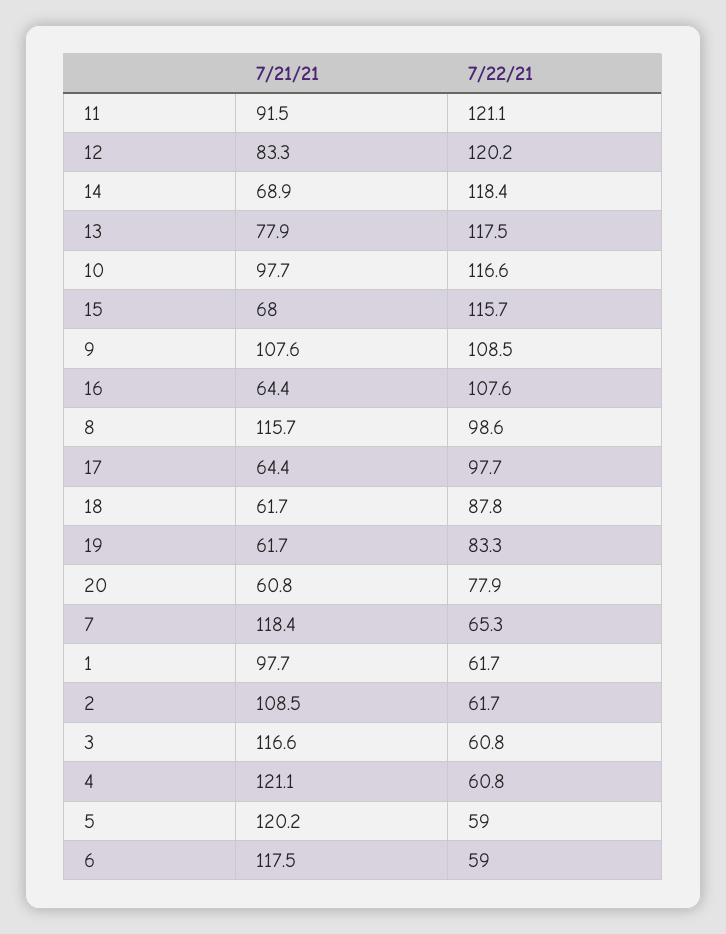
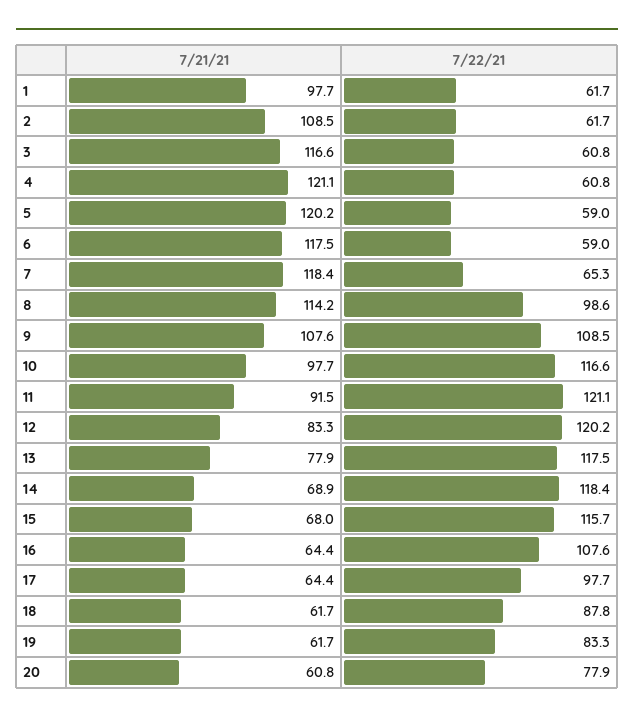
  {
    "7/21/21": {
      "11": 91.5,
      "12": 83.3,
      "14": 68.9,
      "13": 77.9,
      "10": 97.7,
      "15": 68,
      "9": 107.6,
      "16": 64.4,
-     "8": 115.7,
+     "8": 114.2,
      "17": 64.4,
      "18": 61.7,
      "19": 61.7,
      "20": 60.8,
      "7": 118.4,
      "1": 97.7,
      "2": 108.5,
      "3": 116.6,
      "4": 121.1,
      "5": 120.2,
      "6": 117.5
    },
    "7/22/21": {
      "11": 121.1,
      "12": 120.2,
      "14": 118.4,
      "13": 117.5,
      "10": 116.6,
      "15": 115.7,
      "9": 108.5,
      "16": 107.6,
      "8": 98.6,
      "17": 97.7,
      "18": 87.8,
      "19": 83.3,
      "20": 77.9,
      "7": 65.3,
      "1": 61.7,
      "2": 61.7,
      "3": 60.8,
      "4": 60.8,
      "5": 59,
      "6": 59
    }
  }

